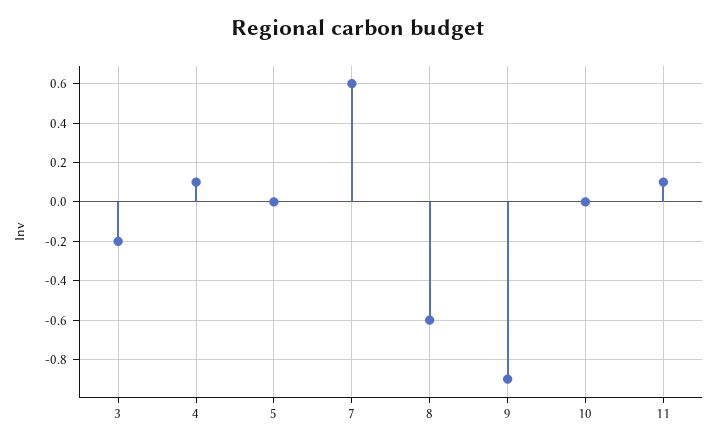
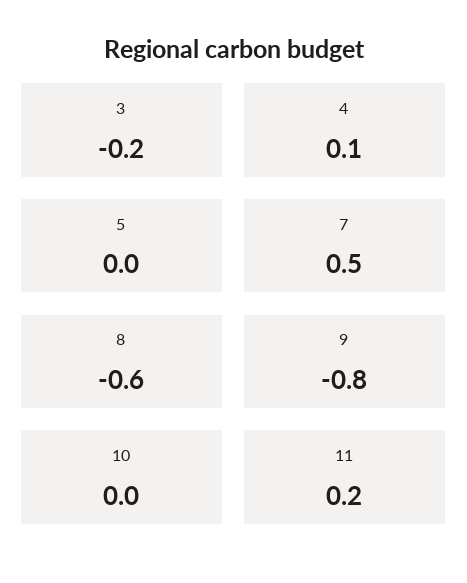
  {
    "3": -0.2,
    "4": 0.1,
    "5": 0,
-   "7": 0.6,
+   "7": 0.5,
    "8": -0.6,
-   "9": -0.9,
+   "9": -0.8,
    "10": 0,
-   "11": 0.1
+   "11": 0.2
  }

